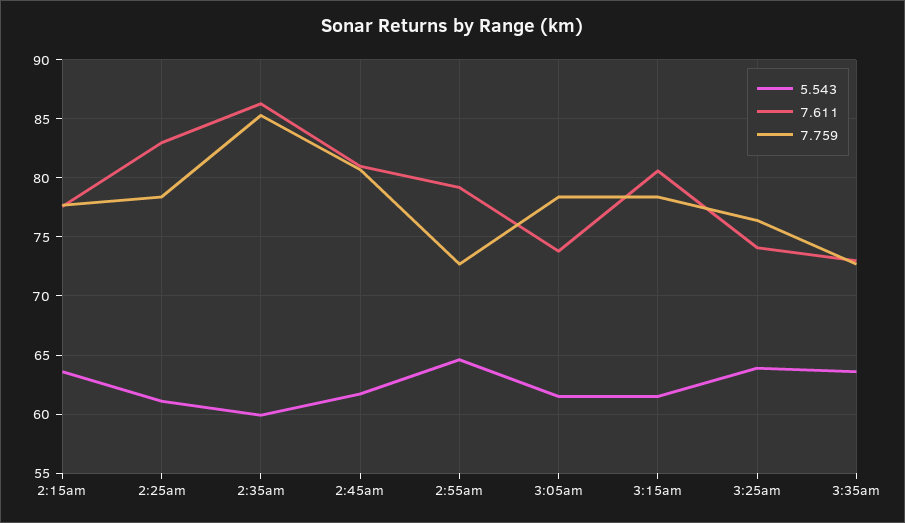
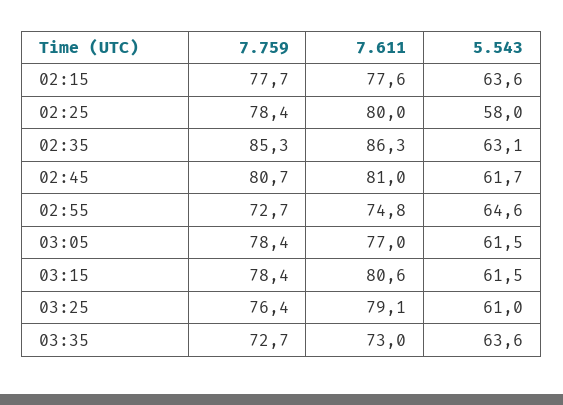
  {
    "5.543": {
      "2:15am": 63.6,
-     "2:25am": 61,
+     "2:25am": 58,
-     "2:35am": 60,
+     "2:35am": 63.1,
      "2:45am": 61.7,
      "2:55am": 64.6,
      "3:05am": 61.5,
      "3:15am": 61.5,
-     "3:25am": 64,
+     "3:25am": 61,
      "3:35am": 63.6
    },
    "7.611": {
      "2:15am": 77.6,
-     "2:25am": 83,
+     "2:25am": 80,
      "2:35am": 86.3,
      "2:45am": 81,
-     "2:55am": 79,
+     "2:55am": 74.8,
-     "3:05am": 74,
+     "3:05am": 77,
      "3:15am": 80.6,
-     "3:25am": 74,
+     "3:25am": 79.1,
      "3:35am": 73
    },
    "7.759": {
      "2:15am": 77.7,
      "2:25am": 78.4,
      "2:35am": 85.3,
      "2:45am": 80.7,
      "2:55am": 72.7,
      "3:05am": 78.4,
      "3:15am": 78.4,
      "3:25am": 76.4,
      "3:35am": 72.7
    }
  }

